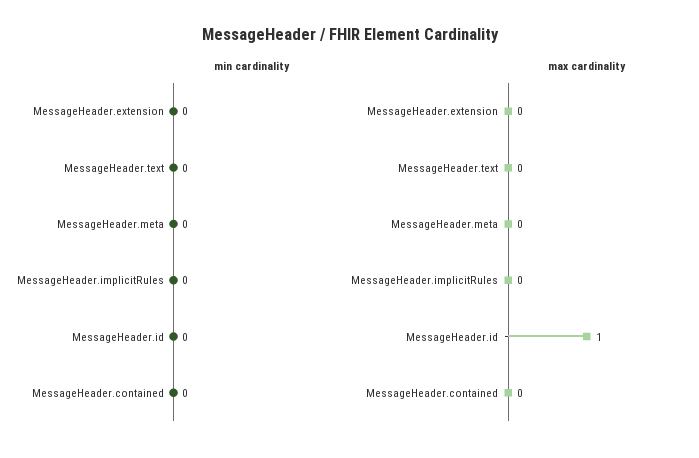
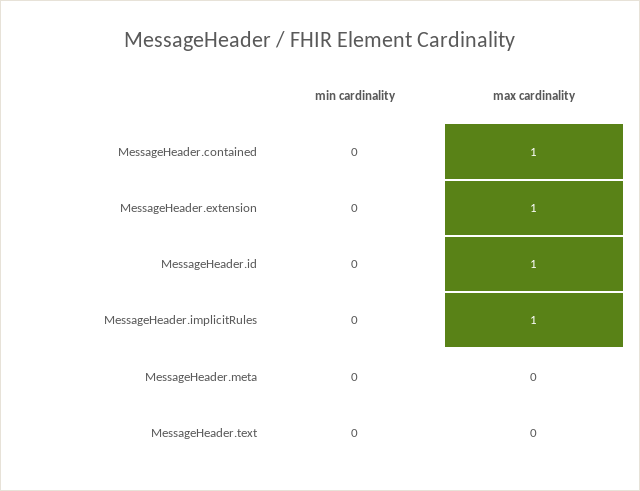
  {
    "min cardinality": {
      "MessageHeader.extension": 0,
      "MessageHeader.text": 0,
      "MessageHeader.meta": 0,
      "MessageHeader.implicitRules": 0,
      "MessageHeader.id": 0,
      "MessageHeader.contained": 0
    },
    "max cardinality": {
-     "MessageHeader.extension": 0,
+     "MessageHeader.extension": 1,
      "MessageHeader.text": 0,
      "MessageHeader.meta": 0,
-     "MessageHeader.implicitRules": 0,
+     "MessageHeader.implicitRules": 1,
      "MessageHeader.id": 1,
-     "MessageHeader.contained": 0
+     "MessageHeader.contained": 1
    }
  }

